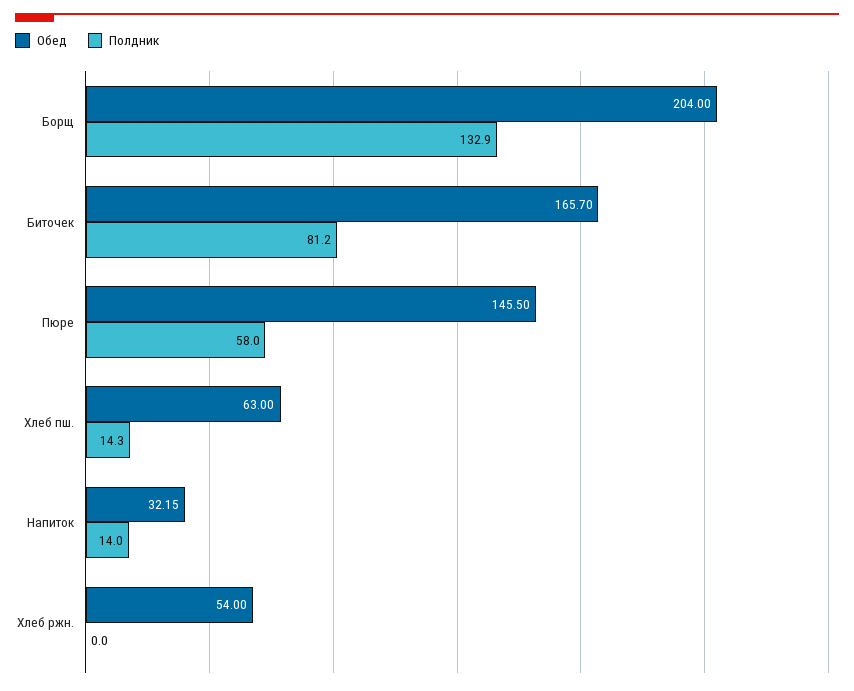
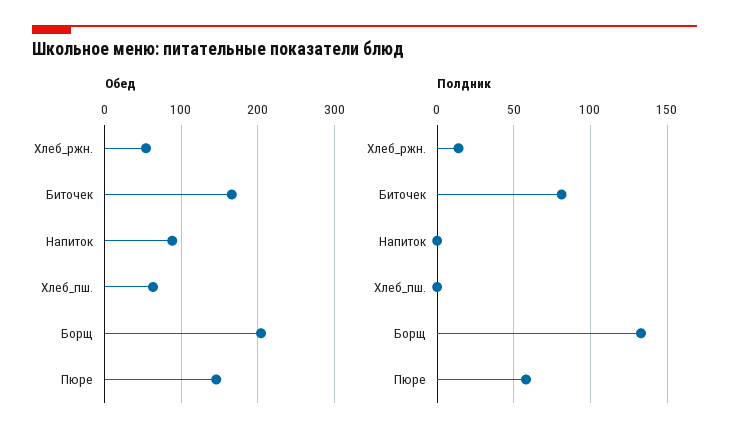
  {
    "Обед": {
      "Борщ": 204,
      "Биточек": 165.7,
      "Пюре": 145.5,
      "Хлеб пш.": 63,
-     "Напиток": 32.15,
+     "Напиток": 90,
      "Хлеб ржн.": 54
    },
    "Полдник": {
      "Борщ": 132.9,
      "Биточек": 81.2,
      "Пюре": 58,
-     "Хлеб пш.": 14.3,
+     "Хлеб пш.": 0,
-     "Напиток": 14,
+     "Напиток": 0,
-     "Хлеб ржн.": 0
+     "Хлеб ржн.": 15
    }
  }

